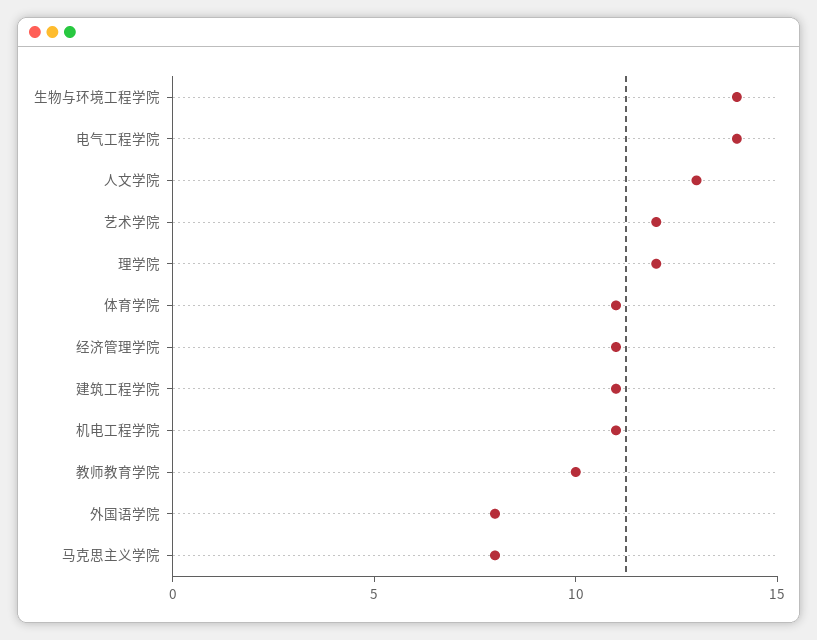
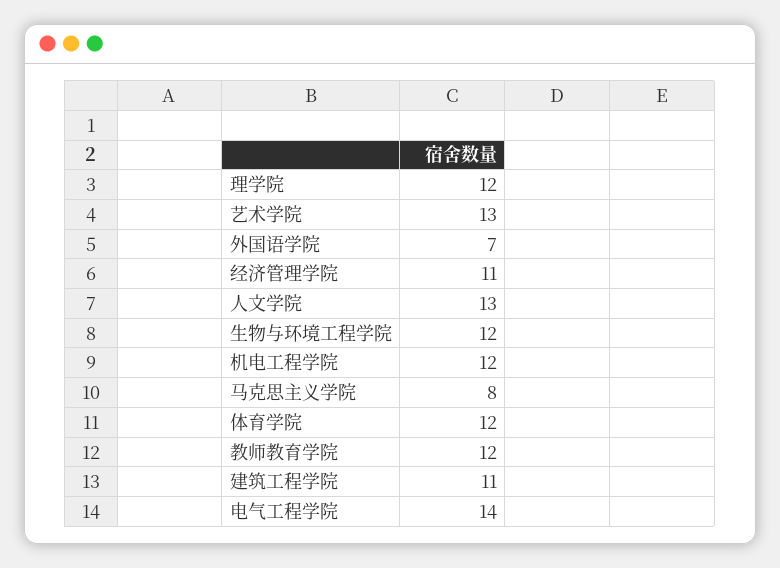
  {
-   "生物与环境工程学院": 14,
+   "生物与环境工程学院": 12,
    "电气工程学院": 14,
    "人文学院": 13,
-   "艺术学院": 12,
+   "艺术学院": 13,
    "理学院": 12,
-   "体育学院": 11,
+   "体育学院": 12,
    "经济管理学院": 11,
    "建筑工程学院": 11,
-   "机电工程学院": 11,
+   "机电工程学院": 12,
-   "教师教育学院": 10,
+   "教师教育学院": 12,
-   "外国语学院": 8,
+   "外国语学院": 7,
    "马克思主义学院": 8
  }

